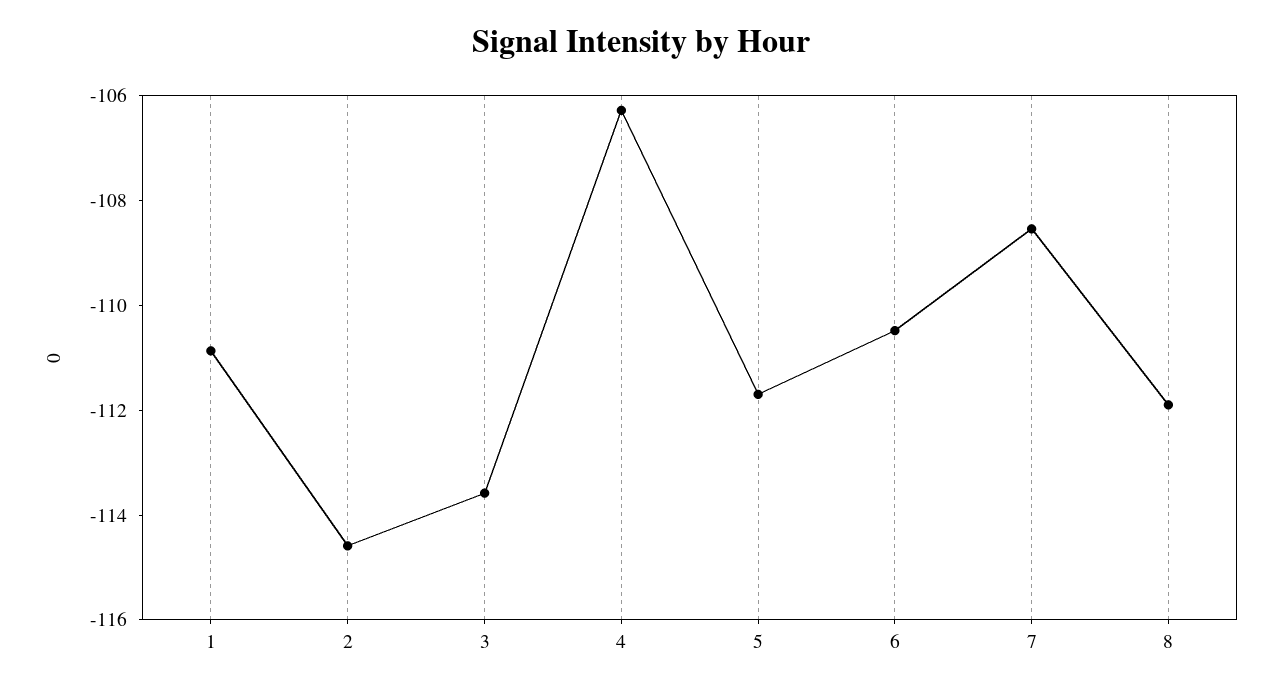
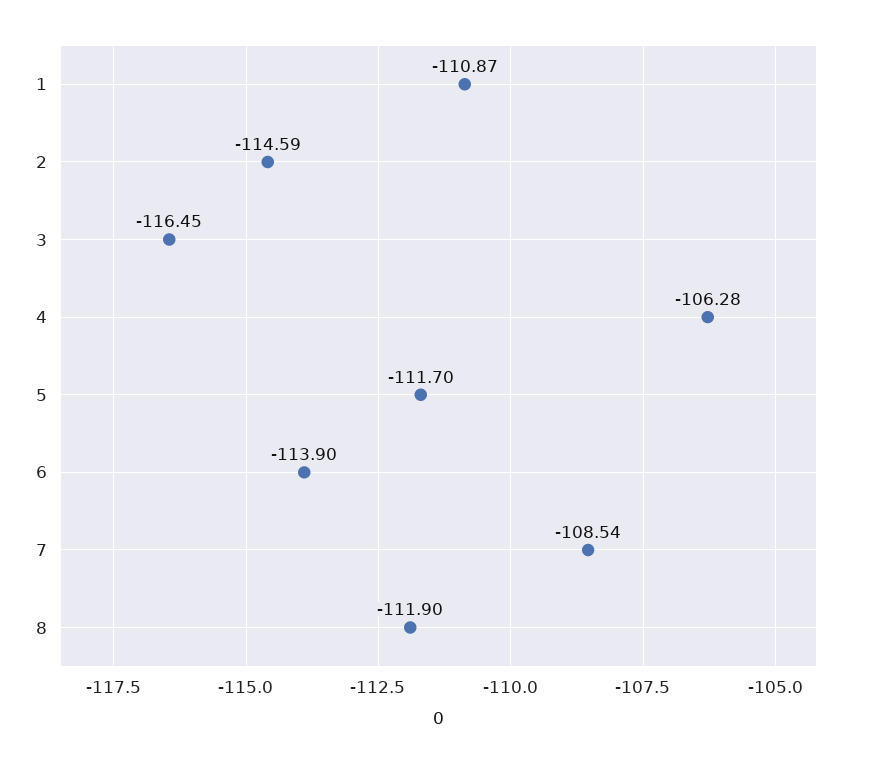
  {
    "1": -110.87,
    "2": -114.59,
-   "3": -113.5,
+   "3": -116.45,
    "4": -106.28,
    "5": -111.7,
-   "6": -110.5,
+   "6": -113.9,
    "7": -108.54,
    "8": -111.9
  }

